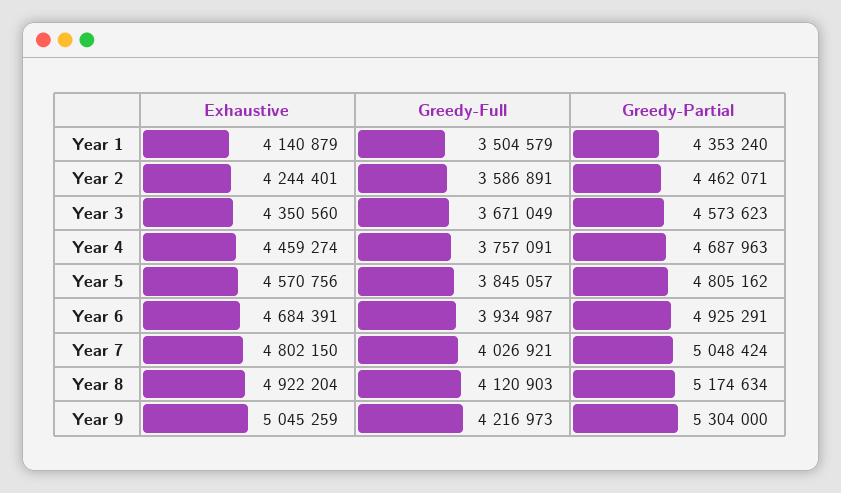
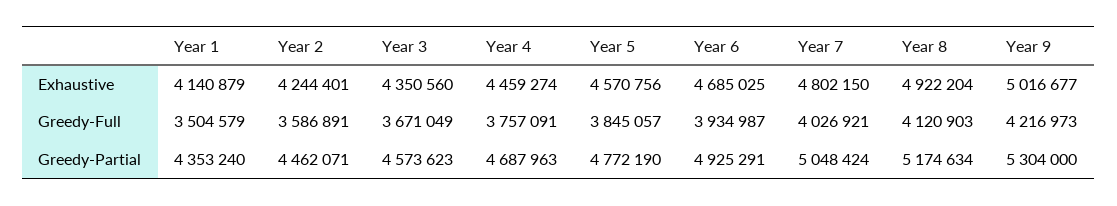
  {
    "Exhaustive": {
      "Year 1": 4140879,
      "Year 2": 4244401,
      "Year 3": 4350560,
      "Year 4": 4459274,
      "Year 5": 4570756,
-     "Year 6": 4684391,
+     "Year 6": 4685025,
      "Year 7": 4802150,
      "Year 8": 4922204,
-     "Year 9": 5045259
+     "Year 9": 5016677
    },
    "Greedy-Full": {
      "Year 1": 3504579,
      "Year 2": 3586891,
      "Year 3": 3671049,
      "Year 4": 3757091,
      "Year 5": 3845057,
      "Year 6": 3934987,
      "Year 7": 4026921,
      "Year 8": 4120903,
      "Year 9": 4216973
    },
    "Greedy-Partial": {
      "Year 1": 4353240,
      "Year 2": 4462071,
      "Year 3": 4573623,
      "Year 4": 4687963,
-     "Year 5": 4805162,
+     "Year 5": 4772190,
      "Year 6": 4925291,
      "Year 7": 5048424,
      "Year 8": 5174634,
      "Year 9": 5304000
    }
  }

